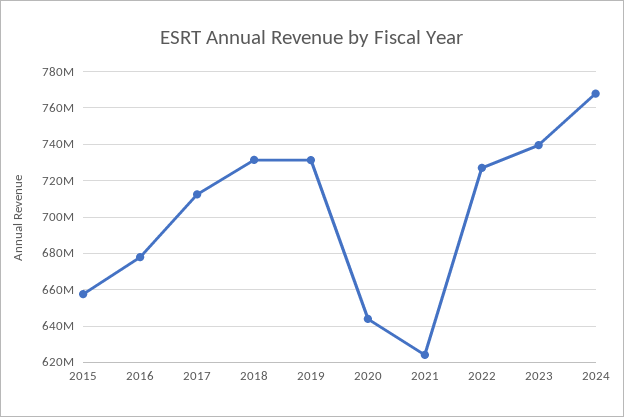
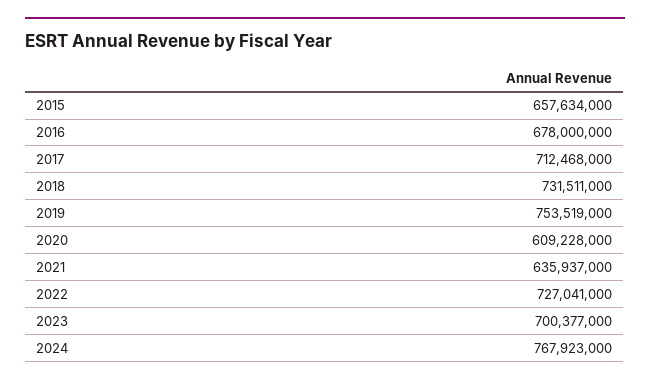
  {
    "2015": 657634000,
    "2016": 678000000,
    "2017": 712468000,
    "2018": 731511000,
-   "2019": 730000000,
+   "2019": 753519000,
-   "2020": 645000000,
+   "2020": 609228000,
-   "2021": 625000000,
+   "2021": 635937000,
    "2022": 727041000,
-   "2023": 740000000,
+   "2023": 700377000,
    "2024": 767923000
  }

